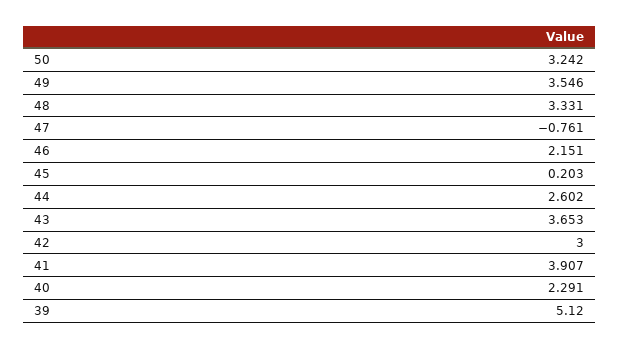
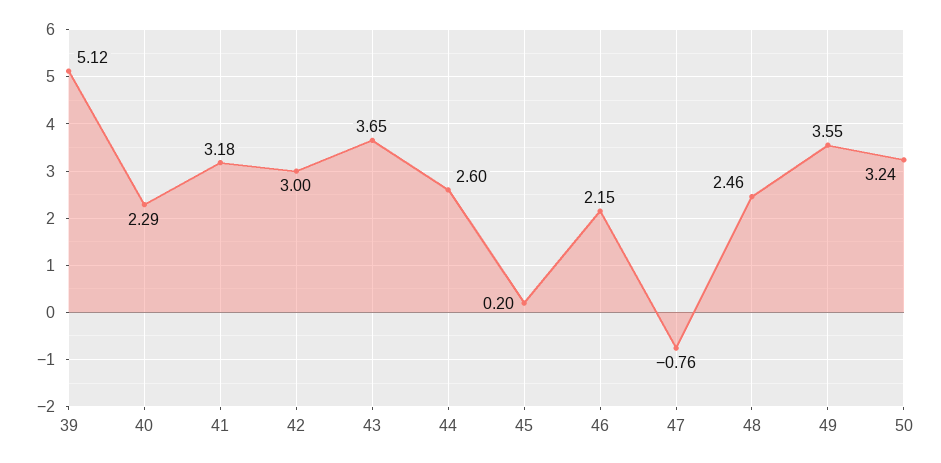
  {
    "50": 3.242,
    "49": 3.546,
-   "48": 3.331,
+   "48": 2.46,
    "47": -0.761,
    "46": 2.151,
    "45": 0.203,
    "44": 2.602,
    "43": 3.653,
    "42": 3,
-   "41": 3.907,
+   "41": 3.18,
    "40": 2.291,
    "39": 5.12
  }

